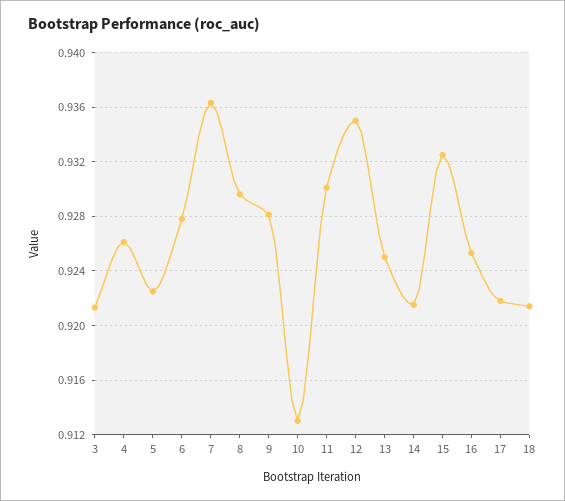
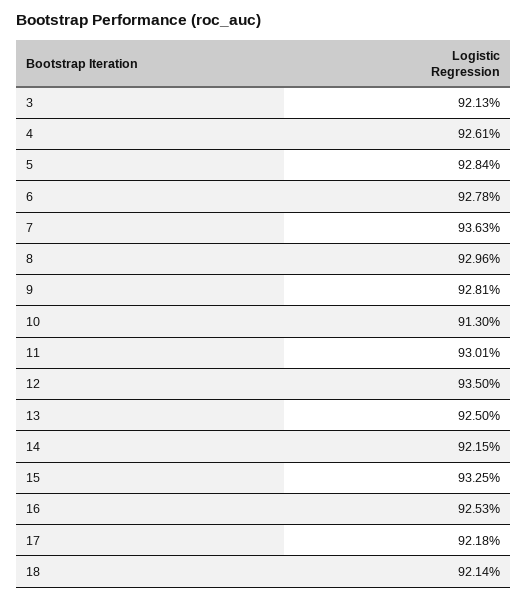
  {
    "3": 0.9213,
    "4": 0.9261,
-   "5": 0.9225,
+   "5": 0.9284,
    "6": 0.9278,
    "7": 0.9363,
    "8": 0.9296,
    "9": 0.9281,
    "10": 0.913,
    "11": 0.9301,
    "12": 0.935,
    "13": 0.925,
    "14": 0.9215,
    "15": 0.9325,
    "16": 0.9253,
    "17": 0.9218,
    "18": 0.9214
  }

